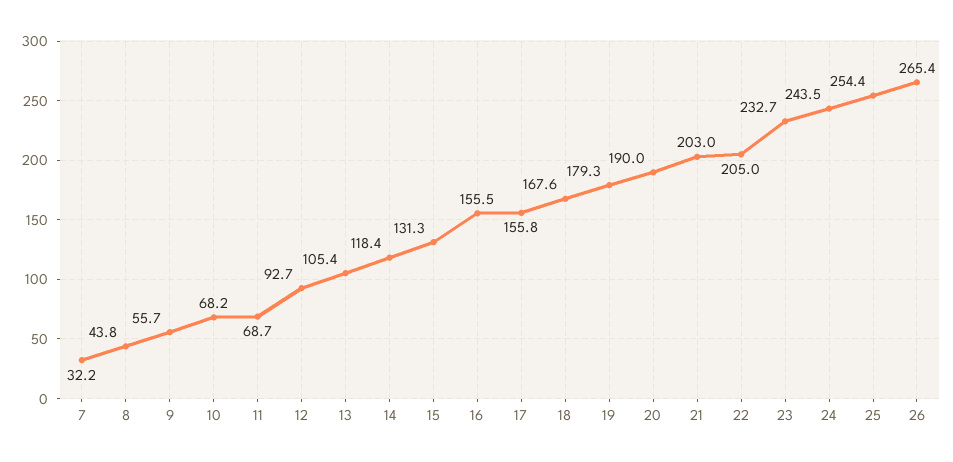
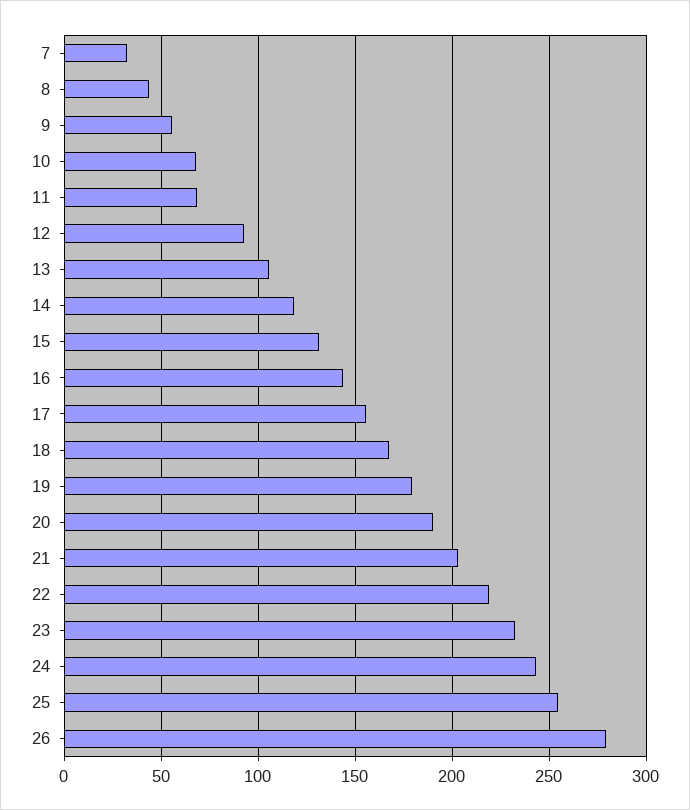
  {
    "7": 32.2,
    "8": 43.8,
    "9": 55.7,
    "10": 68.2,
    "11": 68.7,
    "12": 92.7,
    "13": 105.4,
    "14": 118.4,
    "15": 131.3,
-   "16": 155.5,
+   "16": 145,
    "17": 155.8,
    "18": 167.6,
    "19": 179.3,
    "20": 190,
    "21": 203,
-   "22": 205,
+   "22": 220,
    "23": 232.7,
    "24": 243.5,
    "25": 254.4,
-   "26": 265.4
+   "26": 280
  }

